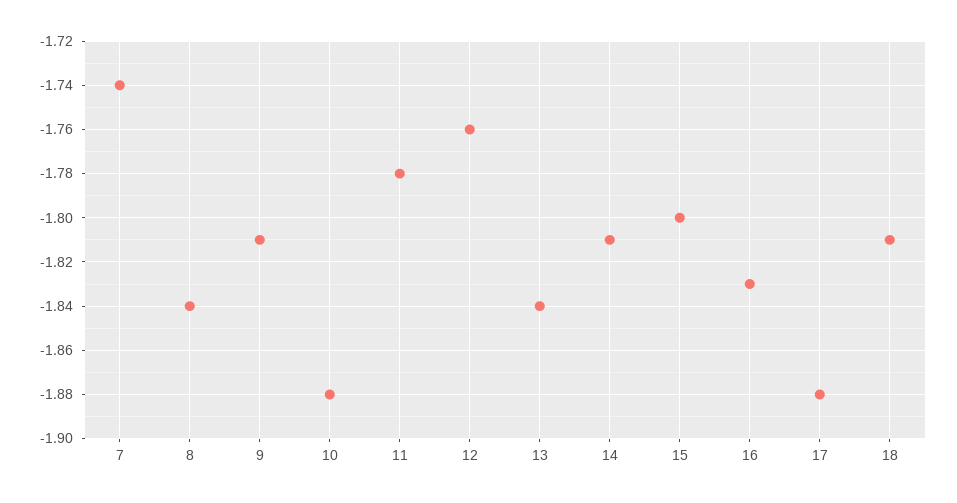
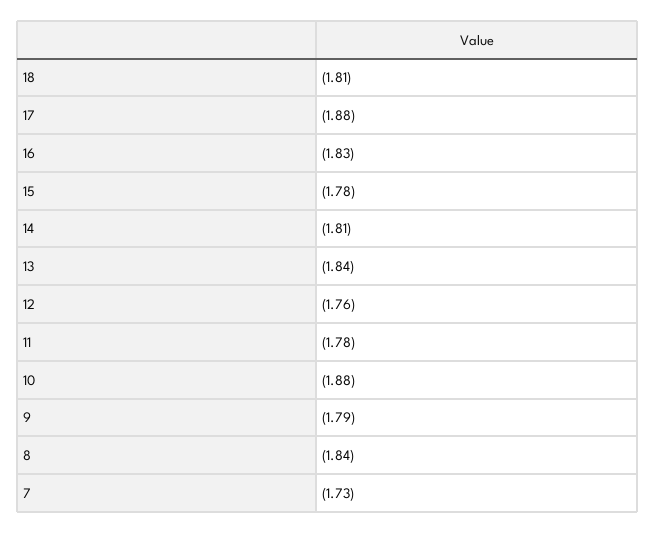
  {
-   "7": -1.74,
+   "7": -1.73,
    "8": -1.84,
-   "9": -1.81,
+   "9": -1.79,
    "10": -1.88,
    "11": -1.78,
    "12": -1.76,
    "13": -1.84,
    "14": -1.81,
-   "15": -1.8,
+   "15": -1.78,
    "16": -1.83,
    "17": -1.88,
    "18": -1.81
  }

